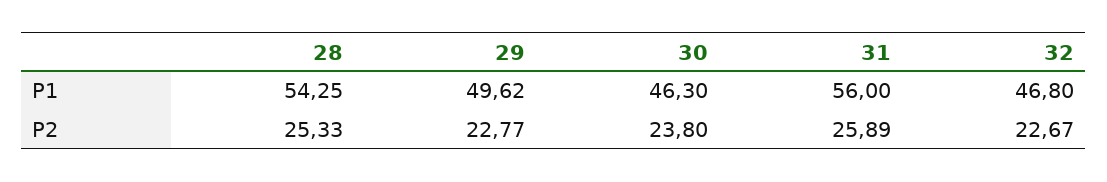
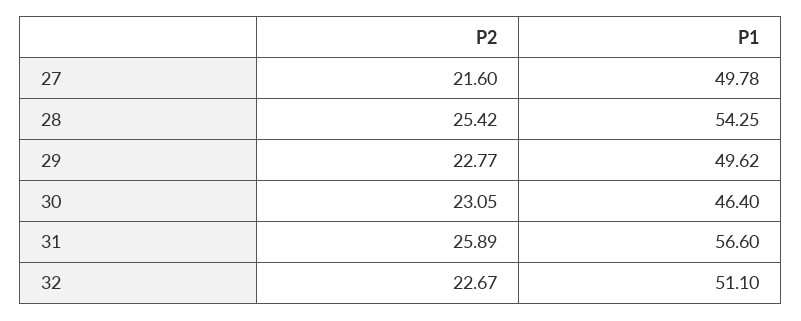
  {
    "28": {
      "P1": 54.25,
-     "P2": 25.33
+     "P2": 25.42
    },
    "29": {
      "P1": 49.62,
      "P2": 22.77
    },
    "30": {
-     "P1": 46.3,
+     "P1": 46.4,
-     "P2": 23.8
+     "P2": 23.05
    },
    "31": {
-     "P1": 56,
+     "P1": 56.6,
      "P2": 25.89
    },
    "32": {
-     "P1": 46.8,
+     "P1": 51.1,
      "P2": 22.67
-   }
+   },
+   "27": {
+     "P2": 21.6,
+     "P1": 49.78
+   }
  }

